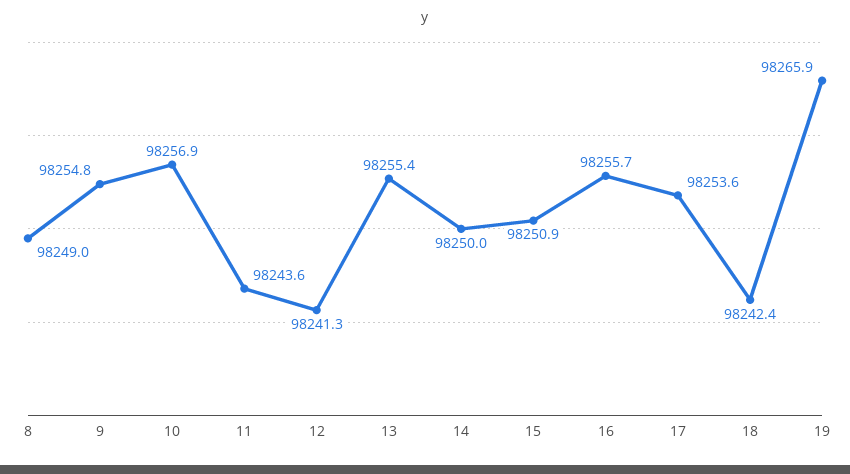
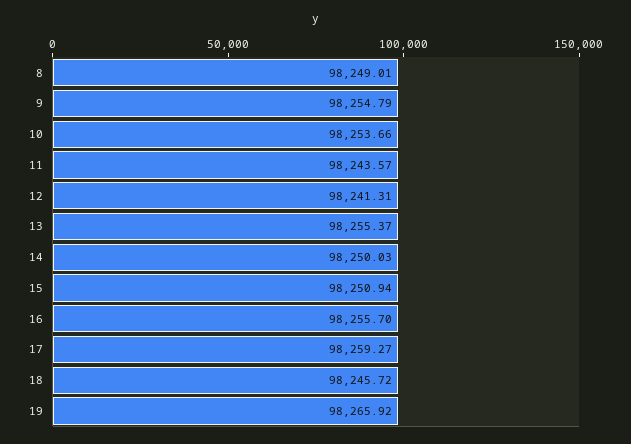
  {
    "8": 98249.01,
    "9": 98254.79,
-   "10": 98256.9,
+   "10": 98253.66,
    "11": 98243.57,
    "12": 98241.31,
    "13": 98255.37,
    "14": 98250.03,
    "15": 98250.94,
    "16": 98255.7,
-   "17": 98253.6,
+   "17": 98259.27,
-   "18": 98242.4,
+   "18": 98245.72,
    "19": 98265.92
  }

